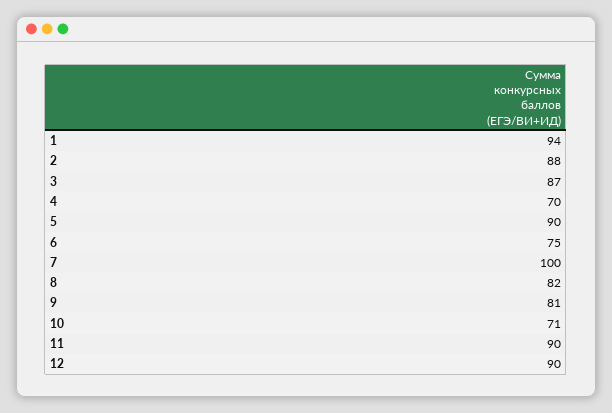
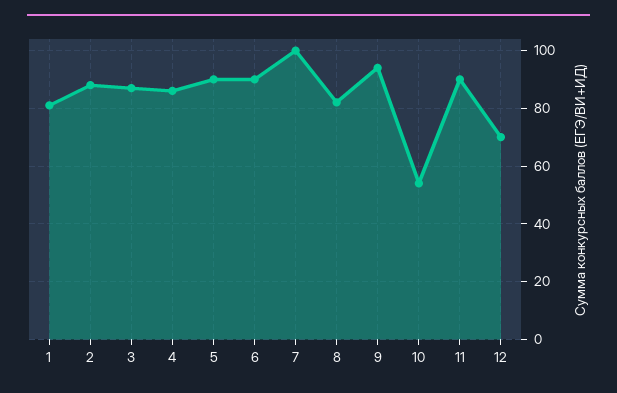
  {
-   "1": 94,
+   "1": 80,
    "2": 88,
    "3": 87,
-   "4": 70,
+   "4": 85,
    "5": 90,
-   "6": 75,
+   "6": 90,
    "7": 100,
    "8": 82,
-   "9": 81,
+   "9": 95,
-   "10": 71,
+   "10": 55,
    "11": 90,
-   "12": 90
+   "12": 70
  }

